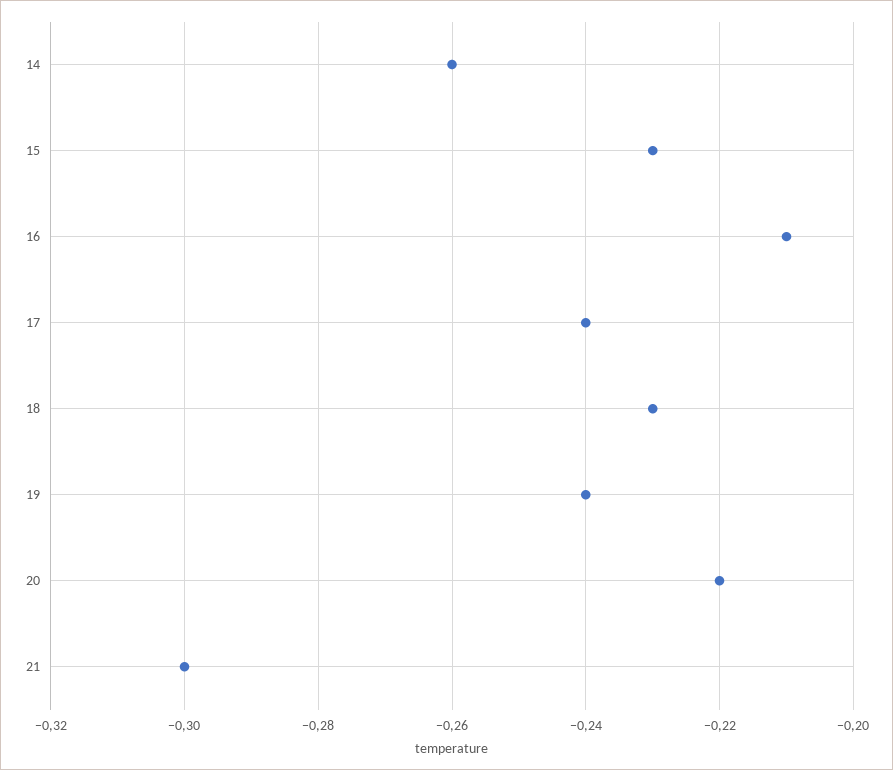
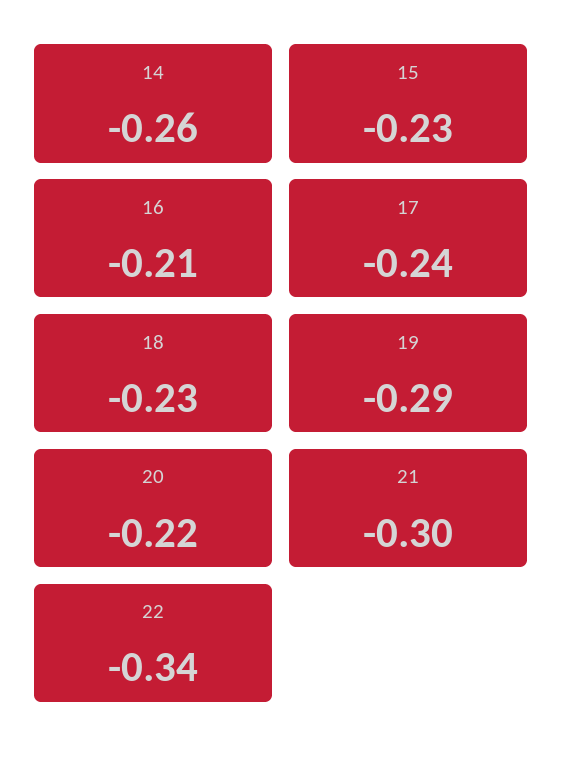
  {
    "14": -0.26,
    "15": -0.23,
    "16": -0.21,
    "17": -0.24,
    "18": -0.23,
-   "19": -0.24,
+   "19": -0.29,
    "20": -0.22,
-   "21": -0.3
+   "21": -0.3,
+   "22": -0.34
  }

